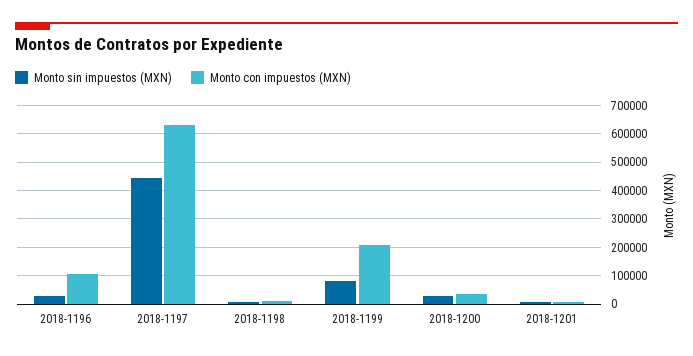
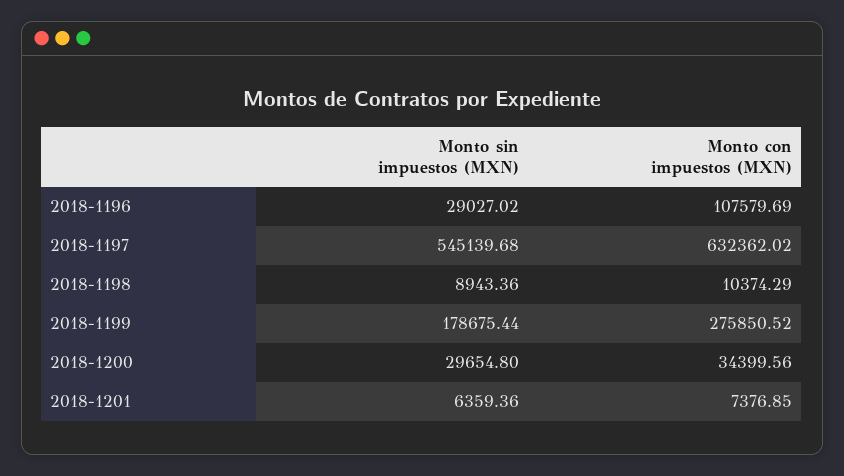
  {
    "Monto sin impuestos (MXN)": {
      "2018-1196": 29027.02,
-     "2018-1197": 450000,
+     "2018-1197": 545139.68,
      "2018-1198": 8943.36,
-     "2018-1199": 75000,
+     "2018-1199": 178675.44,
      "2018-1200": 29654.8,
      "2018-1201": 6359.36
    },
    "Monto con impuestos (MXN)": {
      "2018-1196": 107579.69,
      "2018-1197": 632362.02,
      "2018-1198": 10374.29,
-     "2018-1199": 200000,
+     "2018-1199": 275850.52,
      "2018-1200": 34399.56,
      "2018-1201": 7376.85
    }
  }

